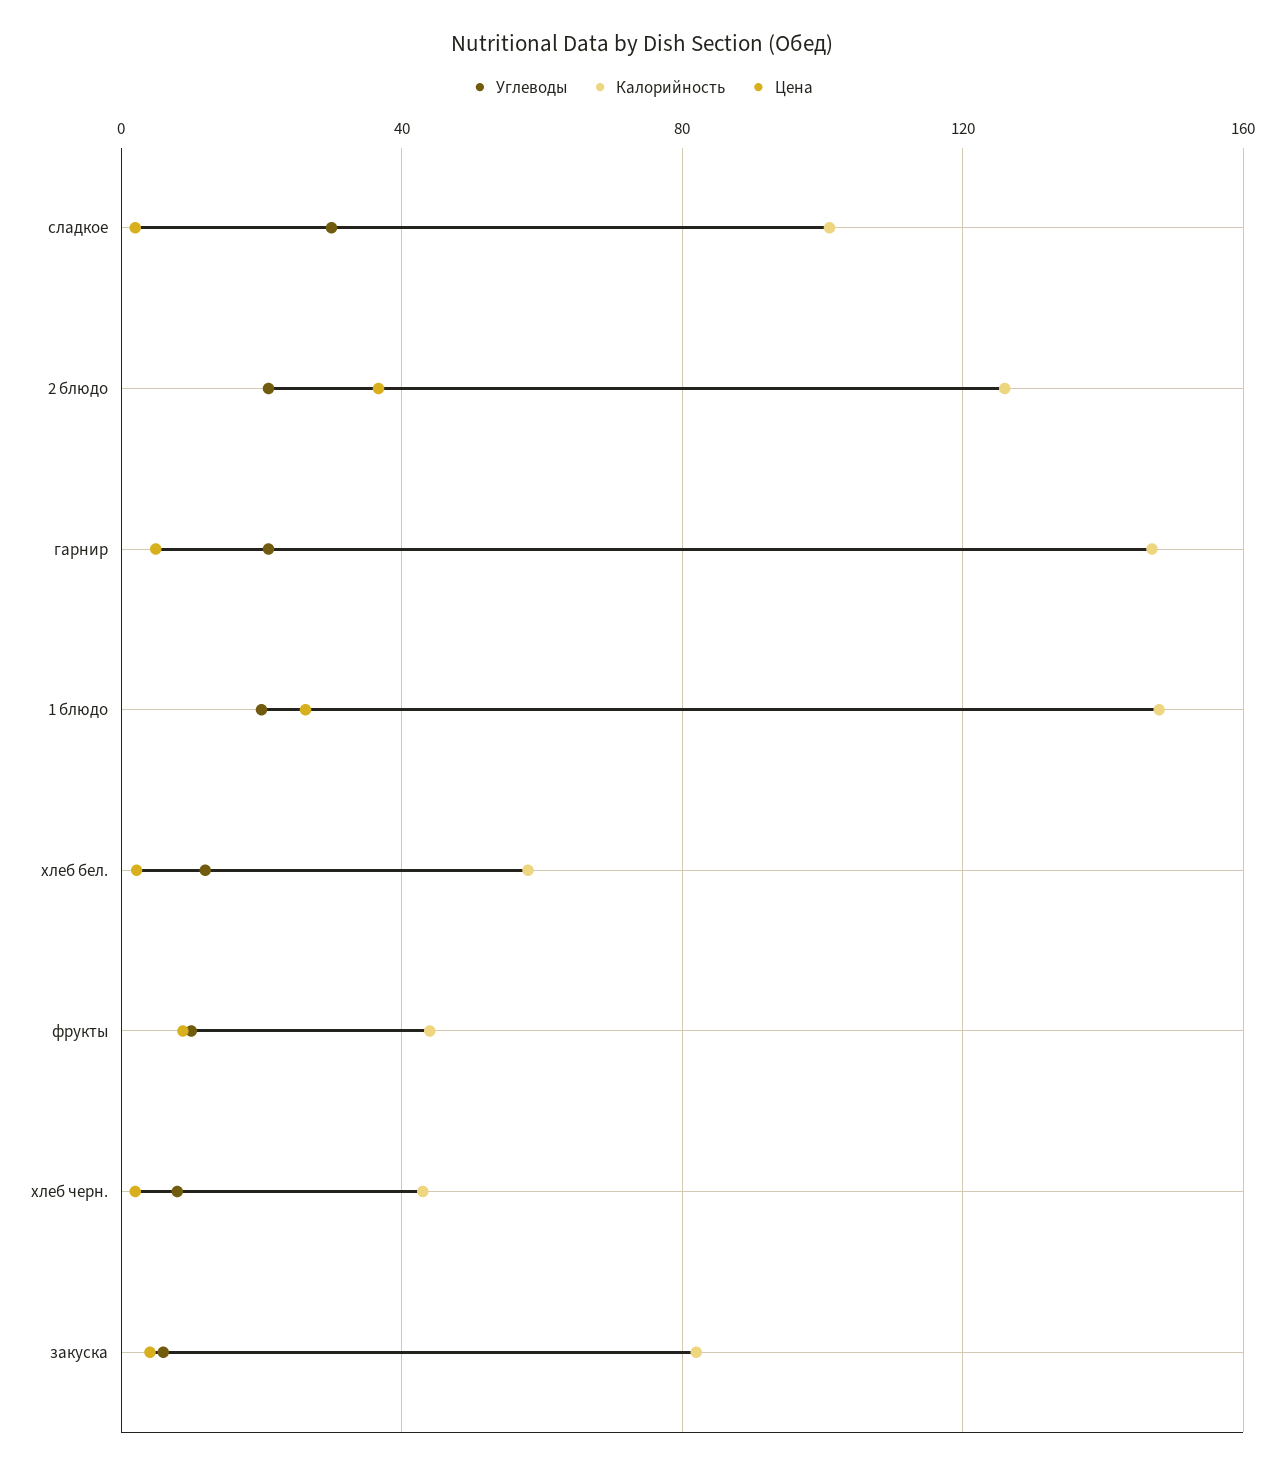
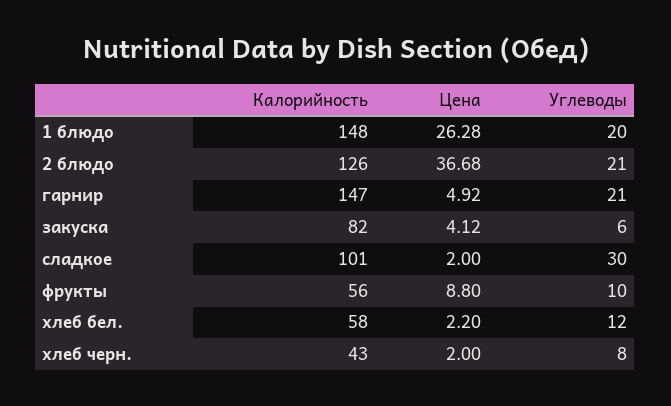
  {
    "Углеводы": {
      "сладкое": 30,
      "2 блюдо": 21,
      "гарнир": 21,
      "1 блюдо": 20,
      "хлеб бел.": 12,
      "фрукты": 10,
      "хлеб черн.": 8,
      "закуска": 6
    },
    "Калорийность": {
      "сладкое": 101,
      "2 блюдо": 126,
      "гарнир": 147,
      "1 блюдо": 148,
      "хлеб бел.": 58,
-     "фрукты": 45,
+     "фрукты": 56,
      "хлеб черн.": 43,
      "закуска": 82
    },
    "Цена": {
      "сладкое": 2,
      "2 блюдо": 36.68,
      "гарнир": 4.92,
      "1 блюдо": 26.28,
      "хлеб бел.": 2.2,
      "фрукты": 8.8,
      "хлеб черн.": 2,
      "закуска": 4.12
    }
  }

